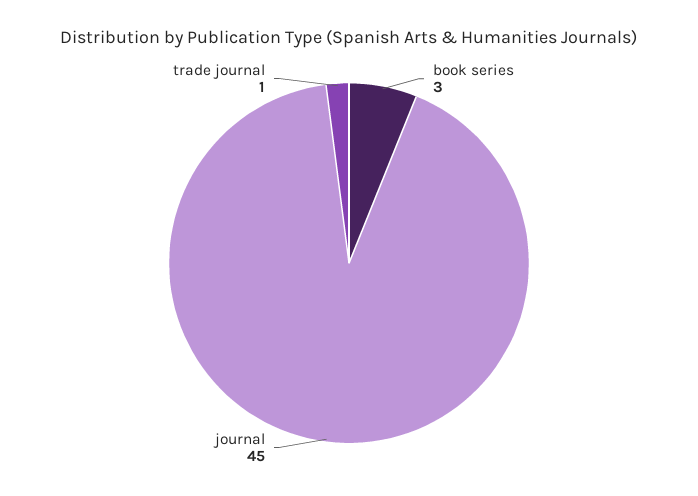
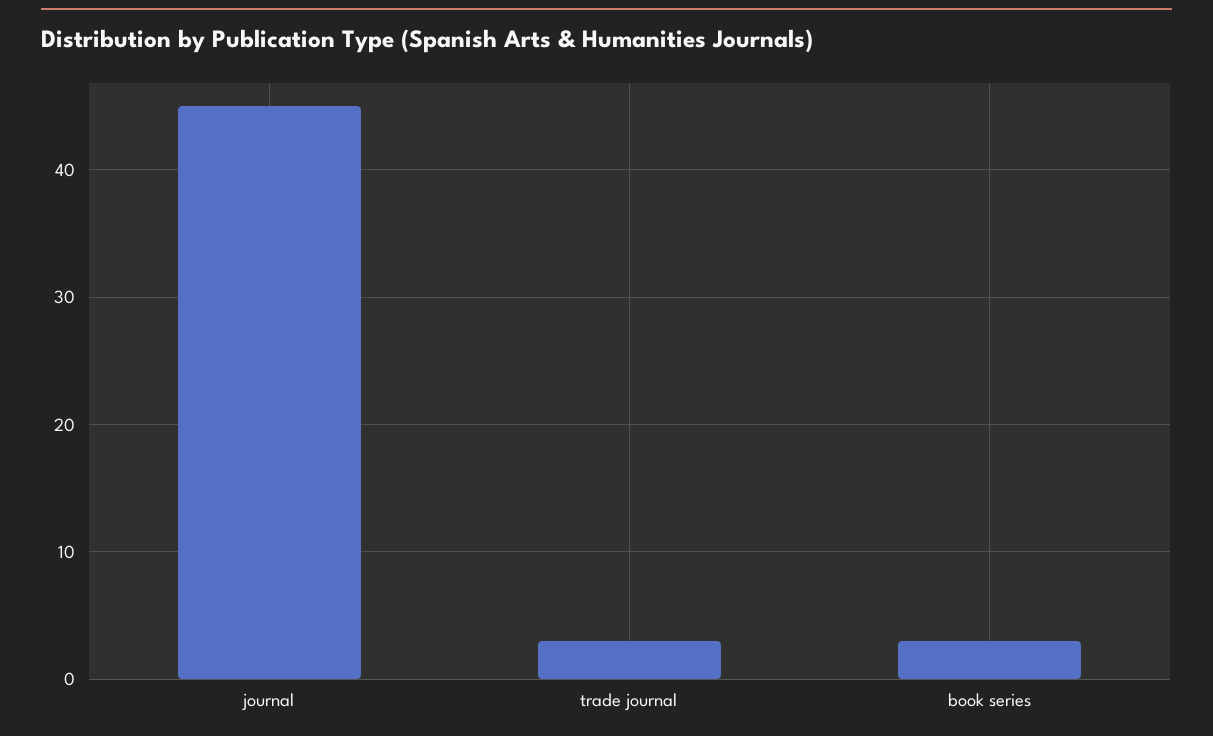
  {
    "book series": 3,
    "journal": 45,
-   "trade journal": 1
+   "trade journal": 3
  }

